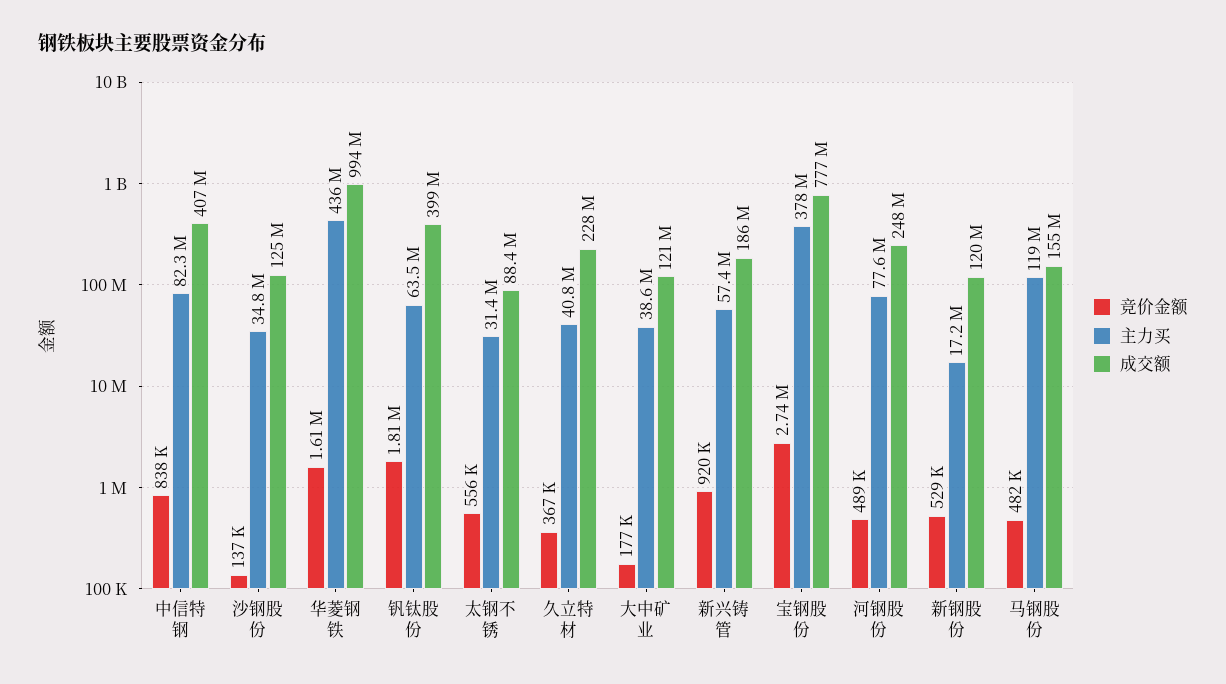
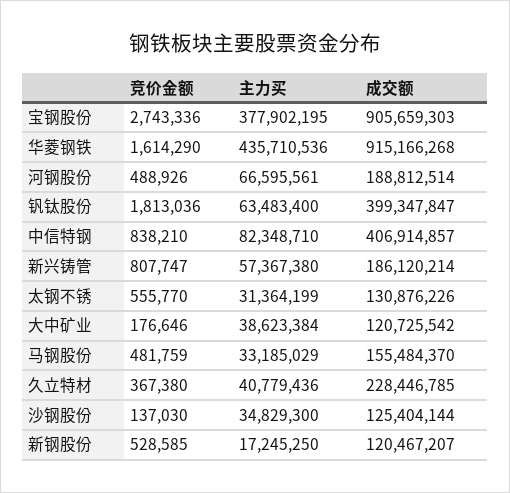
  {
    "竞价金额": {
      "中信特钢": 838210,
      "沙钢股份": 137030,
      "华菱钢铁": 1614290,
      "钒钛股份": 1813036,
      "太钢不锈": 555770,
      "久立特材": 367380,
      "大中矿业": 176646,
-     "新兴铸管": 920000,
+     "新兴铸管": 807747,
      "宝钢股份": 2743336,
      "河钢股份": 488926,
      "新钢股份": 528585,
      "马钢股份": 481759
    },
    "主力买": {
      "中信特钢": 82348710,
      "沙钢股份": 34829300,
      "华菱钢铁": 435710536,
      "钒钛股份": 63483400,
      "太钢不锈": 31364199,
      "久立特材": 40779436,
      "大中矿业": 38623384,
      "新兴铸管": 57367380,
      "宝钢股份": 377902195,
-     "河钢股份": 77600000,
+     "河钢股份": 66595561,
      "新钢股份": 17245250,
-     "马钢股份": 119000000
+     "马钢股份": 33185029
    },
    "成交额": {
      "中信特钢": 406914857,
      "沙钢股份": 125404144,
-     "华菱钢铁": 994000000,
+     "华菱钢铁": 915166268,
      "钒钛股份": 399347847,
-     "太钢不锈": 88400000,
+     "太钢不锈": 130876226,
      "久立特材": 228446785,
      "大中矿业": 120725542,
      "新兴铸管": 186120214,
-     "宝钢股份": 777000000,
+     "宝钢股份": 905659303,
-     "河钢股份": 248000000,
+     "河钢股份": 188812514,
      "新钢股份": 120467207,
      "马钢股份": 155484370
    }
  }

